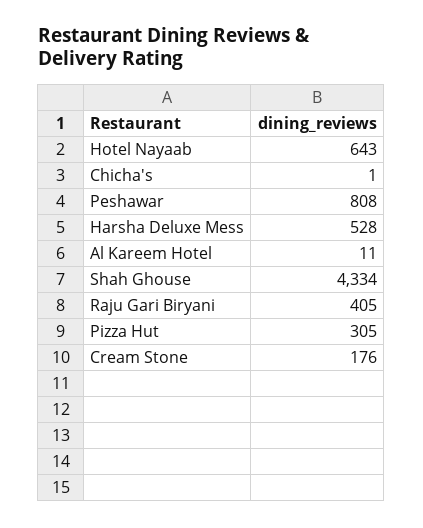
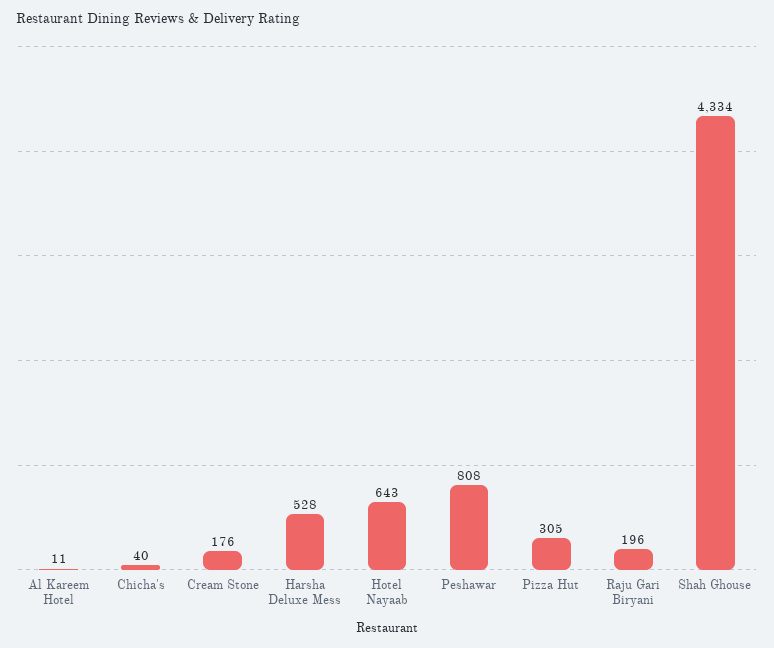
  {
    "Hotel Nayaab": 643,
-   "Chicha's": 1,
+   "Chicha's": 40,
    "Peshawar": 808,
    "Harsha Deluxe Mess": 528,
    "Al Kareem Hotel": 11,
    "Shah Ghouse": 4334,
-   "Raju Gari Biryani": 405,
+   "Raju Gari Biryani": 196,
    "Pizza Hut": 305,
    "Cream Stone": 176
  }

